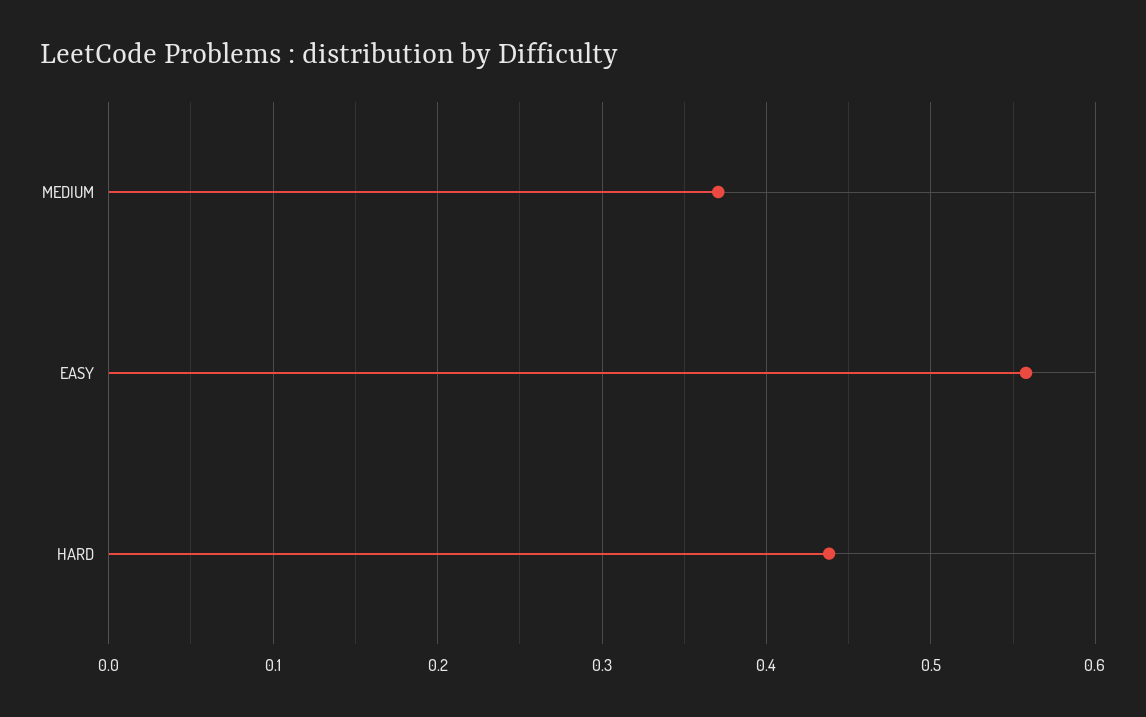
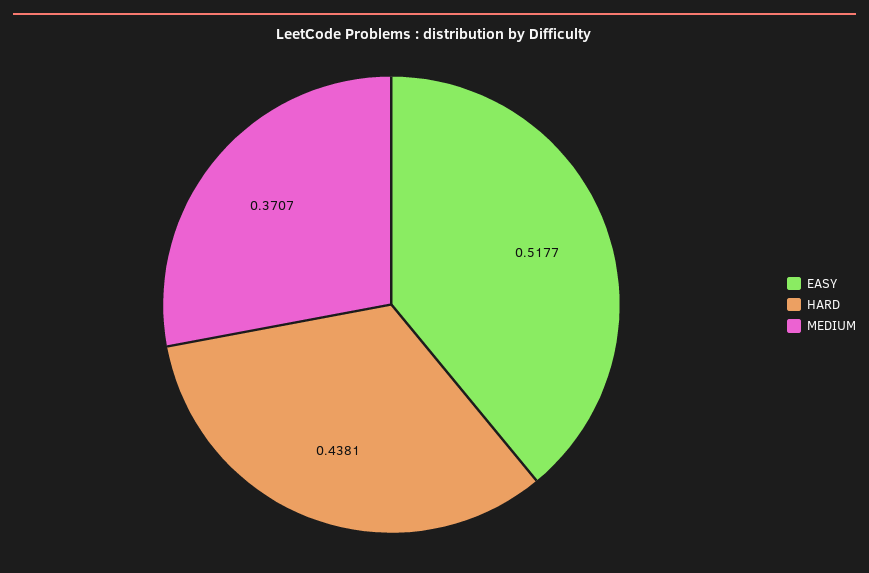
  {
    "MEDIUM": 0.3707,
-   "EASY": 0.56,
+   "EASY": 0.5177,
    "HARD": 0.4381
  }

